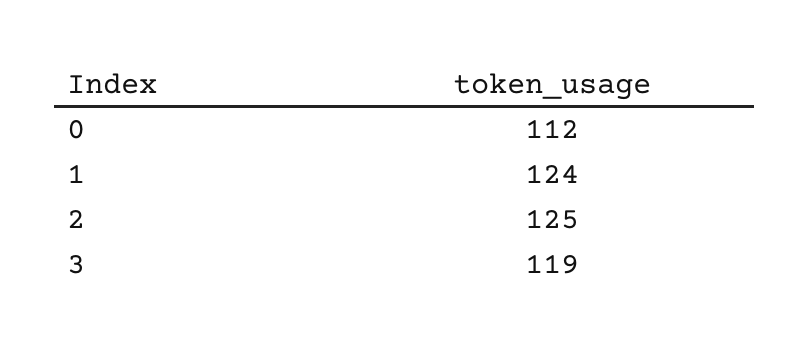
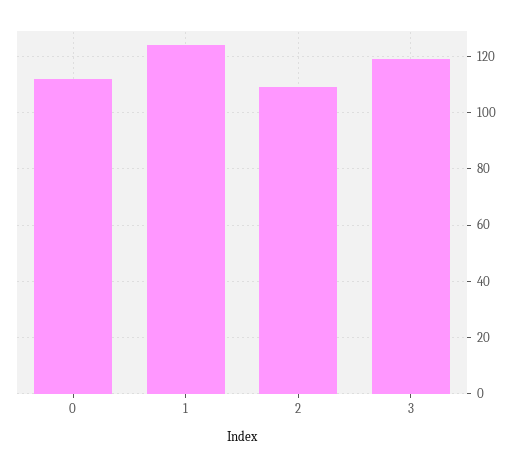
  {
    "0": 112,
    "1": 124,
-   "2": 125,
+   "2": 110,
    "3": 119
  }

